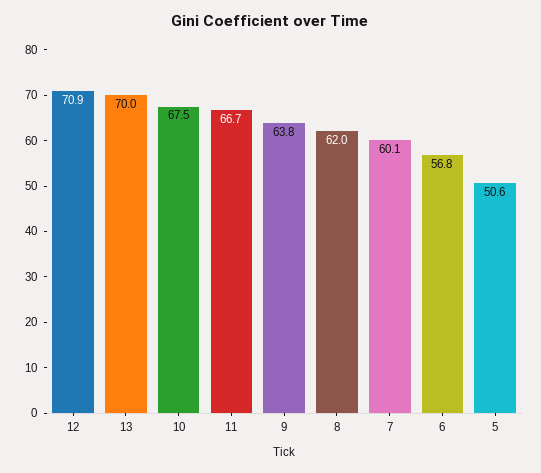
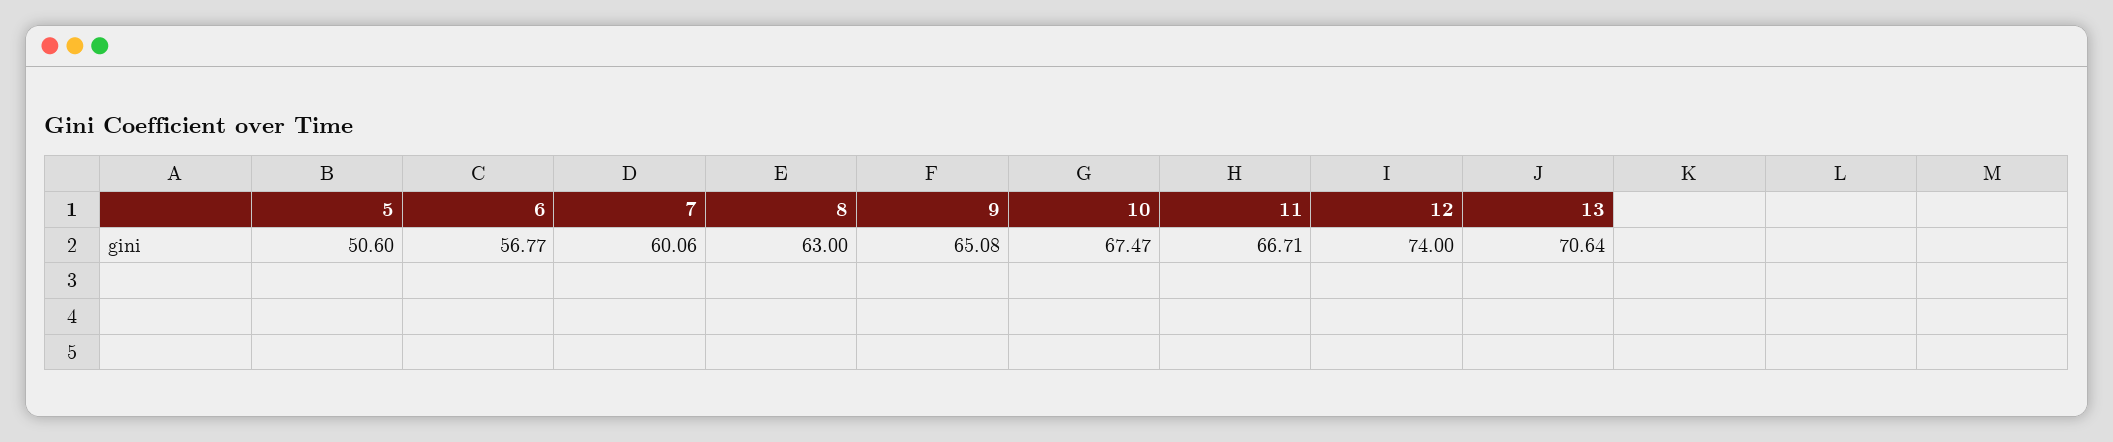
  {
-   "12": 70.9,
+   "12": 74,
-   "13": 70,
+   "13": 70.64,
    "10": 67.47,
    "11": 66.71,
-   "9": 63.8,
+   "9": 65.08,
-   "8": 62,
+   "8": 63,
    "7": 60.06,
    "6": 56.77,
    "5": 50.6
  }

